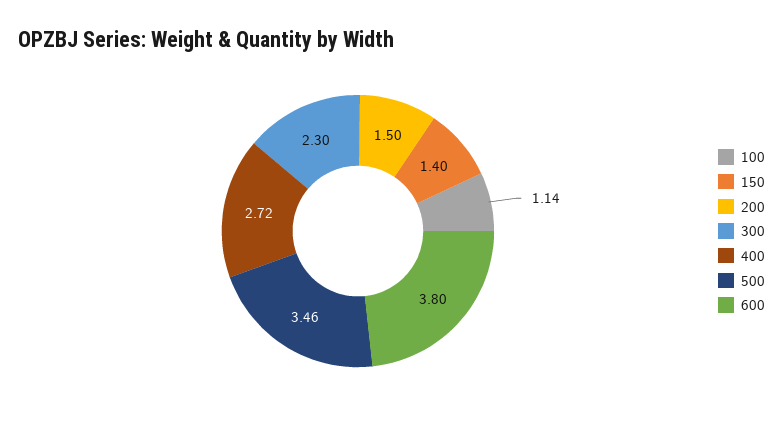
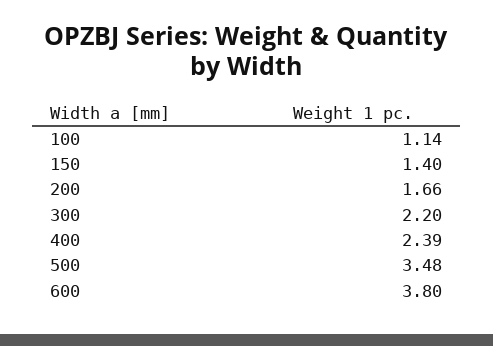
  {
    "100": 1.14,
    "150": 1.4,
-   "200": 1.5,
+   "200": 1.66,
-   "300": 2.3,
+   "300": 2.2,
-   "400": 2.72,
+   "400": 2.39,
-   "500": 3.46,
+   "500": 3.48,
    "600": 3.8
  }

